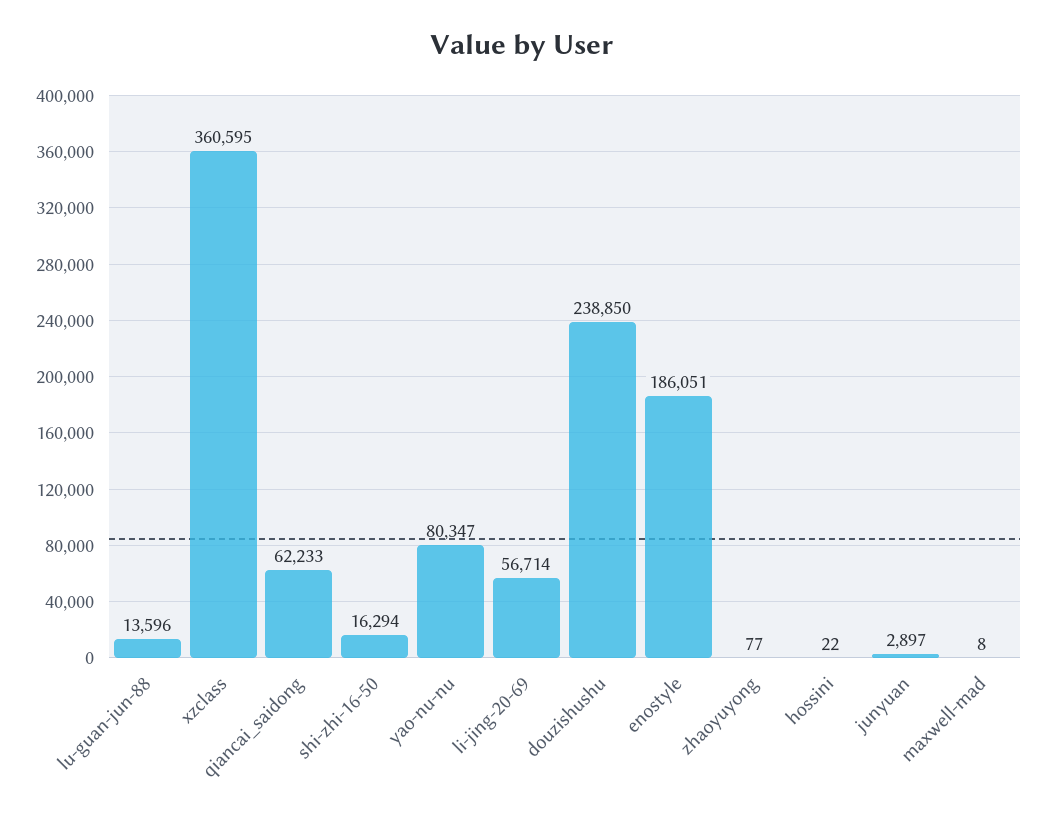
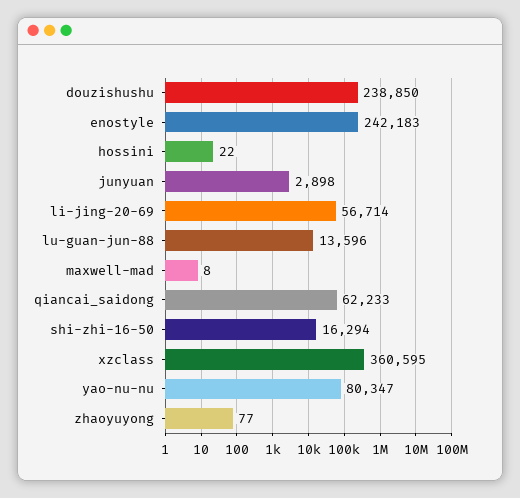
  {
    "lu-guan-jun-88": 13596,
    "xzclass": 360595,
    "qiancai_saidong": 62233,
    "shi-zhi-16-50": 16294,
    "yao-nu-nu": 80347,
    "li-jing-20-69": 56714,
    "douzishushu": 238850,
-   "enostyle": 186051,
+   "enostyle": 242183,
    "zhaoyuyong": 77,
    "hossini": 22,
-   "junyuan": 2897,
+   "junyuan": 2898,
    "maxwell-mad": 8
  }

